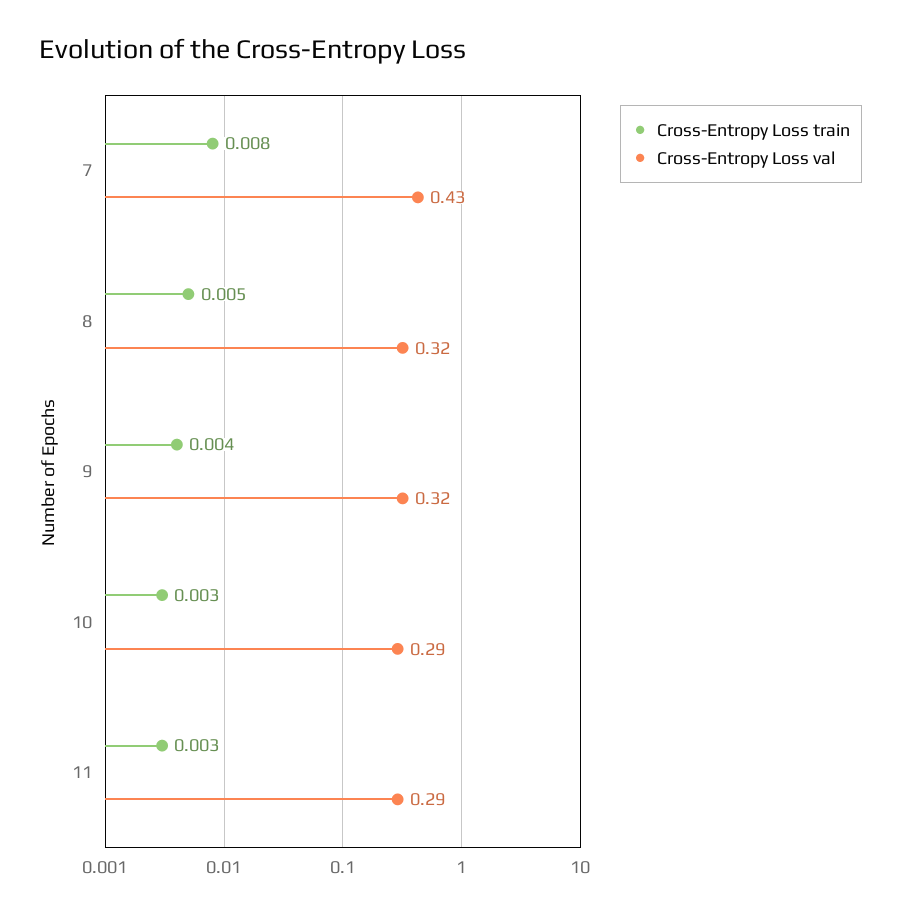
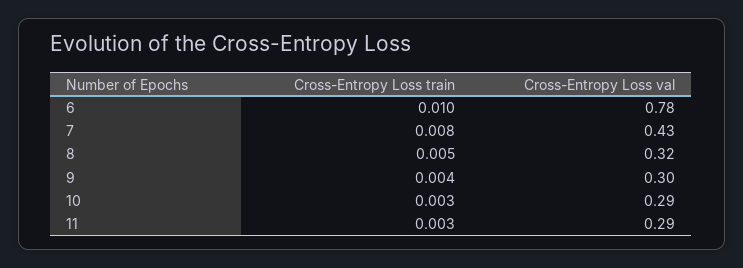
  {
    "Cross-Entropy Loss train": {
      "7": 0.008,
      "8": 0.005,
      "9": 0.004,
      "10": 0.003,
-     "11": 0.003
+     "11": 0.003,
+     "6": 0.01
    },
    "Cross-Entropy Loss val": {
      "7": 0.43,
      "8": 0.32,
-     "9": 0.32,
+     "9": 0.3,
      "10": 0.29,
-     "11": 0.29
+     "11": 0.29,
+     "6": 0.78
    }
  }

